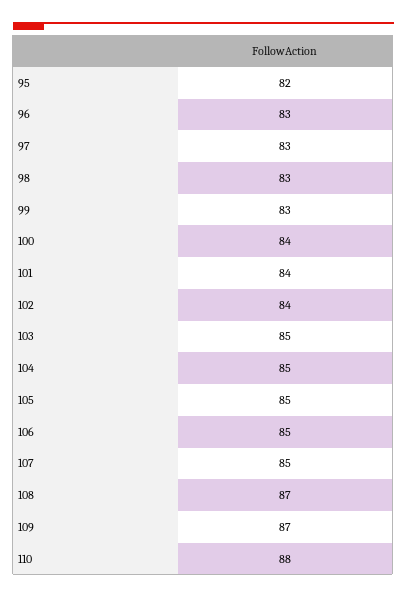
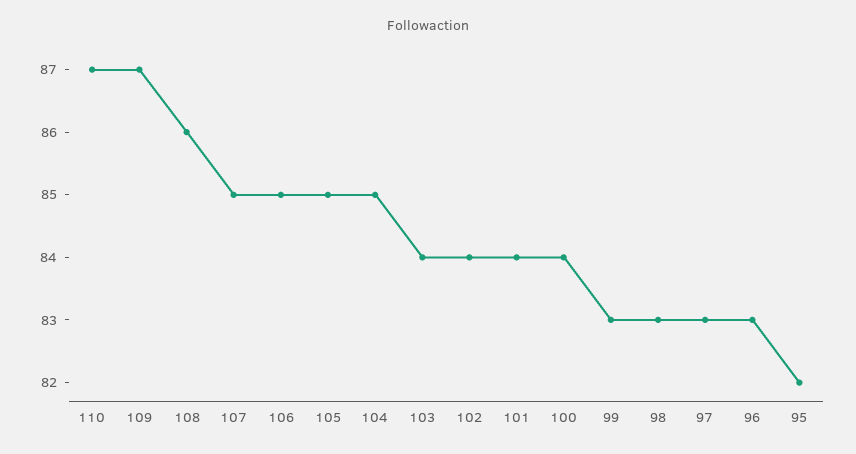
  {
    "95": 82,
    "96": 83,
    "97": 83,
    "98": 83,
    "99": 83,
    "100": 84,
    "101": 84,
    "102": 84,
-   "103": 85,
+   "103": 84,
    "104": 85,
    "105": 85,
    "106": 85,
    "107": 85,
-   "108": 87,
+   "108": 86,
    "109": 87,
-   "110": 88
+   "110": 87
  }

